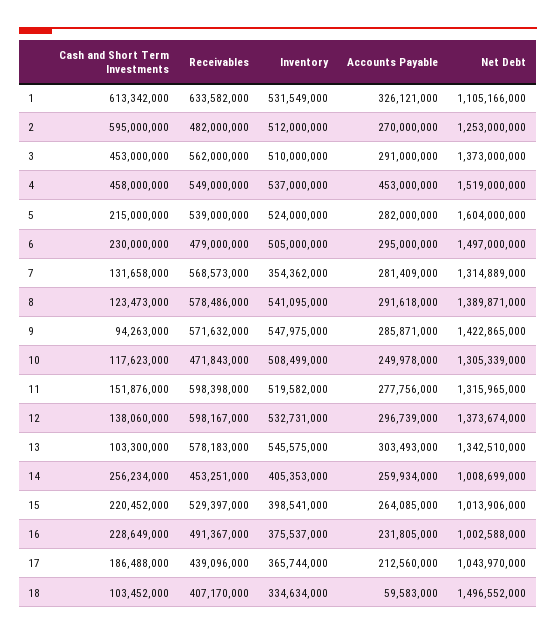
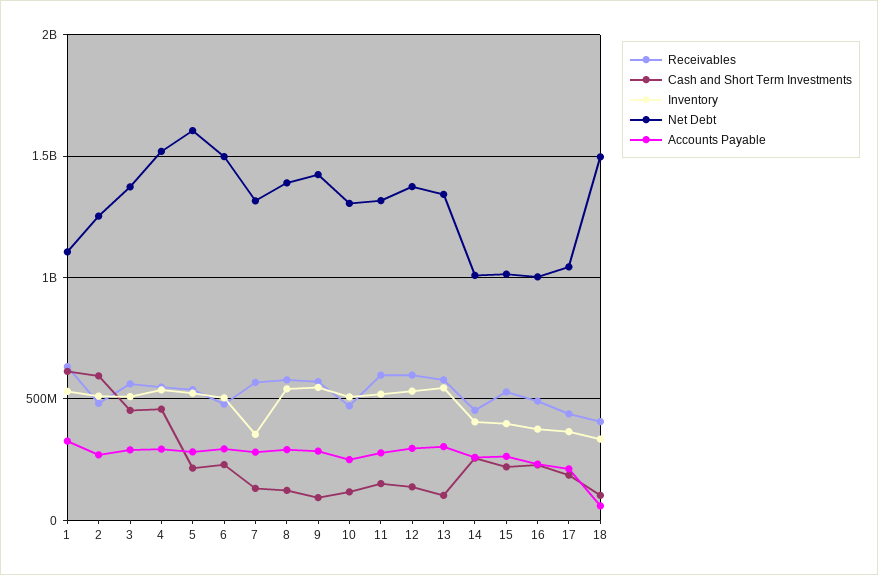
  {
    "Cash and Short Term Investments": {
      "1": 613342000,
      "2": 595000000,
      "3": 453000000,
      "4": 458000000,
      "5": 215000000,
      "6": 230000000,
      "7": 131658000,
      "8": 123473000,
      "9": 94263000,
      "10": 117623000,
      "11": 151876000,
      "12": 138060000,
      "13": 103300000,
      "14": 256234000,
      "15": 220452000,
      "16": 228649000,
      "17": 186488000,
      "18": 103452000
    },
    "Receivables": {
      "1": 633582000,
      "2": 482000000,
      "3": 562000000,
      "4": 549000000,
      "5": 539000000,
      "6": 479000000,
      "7": 568573000,
      "8": 578486000,
      "9": 571632000,
      "10": 471843000,
      "11": 598398000,
      "12": 598167000,
      "13": 578183000,
      "14": 453251000,
      "15": 529397000,
      "16": 491367000,
      "17": 439096000,
      "18": 407170000
    },
    "Inventory": {
      "1": 531549000,
      "2": 512000000,
      "3": 510000000,
      "4": 537000000,
      "5": 524000000,
      "6": 505000000,
      "7": 354362000,
      "8": 541095000,
      "9": 547975000,
      "10": 508499000,
      "11": 519582000,
      "12": 532731000,
      "13": 545575000,
      "14": 405353000,
      "15": 398541000,
      "16": 375537000,
      "17": 365744000,
      "18": 334634000
    },
    "Accounts Payable": {
      "1": 326121000,
      "2": 270000000,
      "3": 291000000,
-     "4": 453000000,
+     "4": 300000000,
      "5": 282000000,
      "6": 295000000,
      "7": 281409000,
      "8": 291618000,
      "9": 285871000,
      "10": 249978000,
      "11": 277756000,
      "12": 296739000,
      "13": 303493000,
      "14": 259934000,
      "15": 264085000,
      "16": 231805000,
      "17": 212560000,
      "18": 59583000
    },
    "Net Debt": {
      "1": 1105166000,
      "2": 1253000000,
      "3": 1373000000,
      "4": 1519000000,
      "5": 1604000000,
      "6": 1497000000,
      "7": 1314889000,
      "8": 1389871000,
      "9": 1422865000,
      "10": 1305339000,
      "11": 1315965000,
      "12": 1373674000,
      "13": 1342510000,
      "14": 1008699000,
      "15": 1013906000,
      "16": 1002588000,
      "17": 1043970000,
      "18": 1496552000
    }
  }

